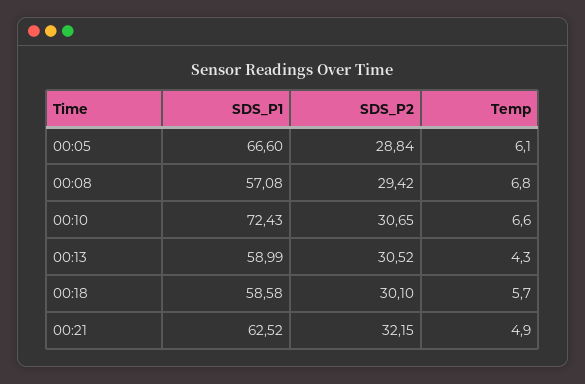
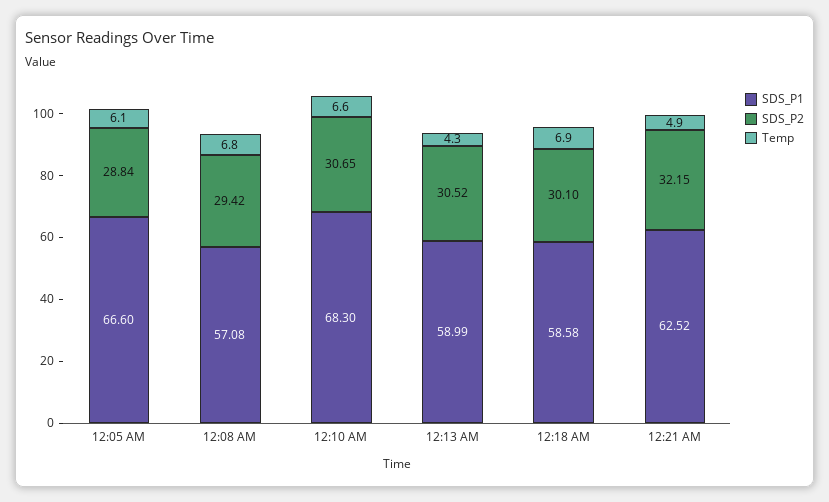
  {
    "SDS_P1": {
      "00:05": 66.6,
      "00:08": 57.08,
-     "00:10": 72.43,
+     "00:10": 68.3,
      "00:13": 58.99,
      "00:18": 58.58,
      "00:21": 62.52
    },
    "SDS_P2": {
      "00:05": 28.84,
      "00:08": 29.42,
      "00:10": 30.65,
      "00:13": 30.52,
      "00:18": 30.1,
      "00:21": 32.15
    },
    "Temp": {
      "00:05": 6.1,
      "00:08": 6.8,
      "00:10": 6.6,
      "00:13": 4.3,
-     "00:18": 5.7,
+     "00:18": 6.9,
      "00:21": 4.9
    }
  }

